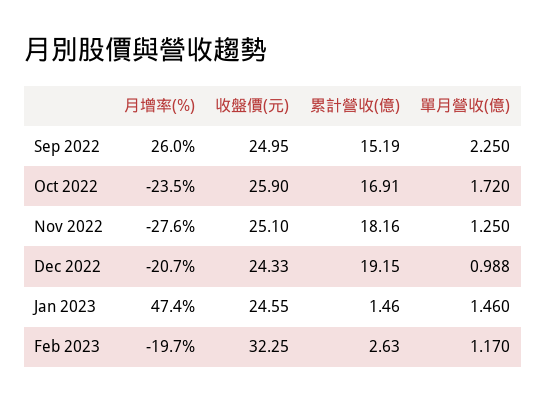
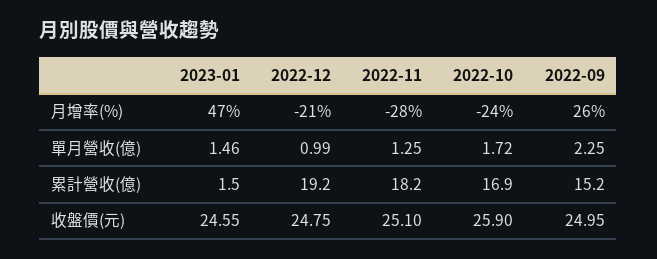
  {
    "月增率(%)": {
      "Sep 2022": 26,
      "Oct 2022": -23.5,
      "Nov 2022": -27.6,
      "Dec 2022": -20.7,
-     "Jan 2023": 47.4,
+     "Jan 2023": 47.4
-     "Feb 2023": -19.7
    },
    "收盤價(元)": {
      "Sep 2022": 24.95,
      "Oct 2022": 25.9,
      "Nov 2022": 25.1,
-     "Dec 2022": 24.33,
+     "Dec 2022": 24.75,
-     "Jan 2023": 24.55,
+     "Jan 2023": 24.55
-     "Feb 2023": 32.25
    },
    "累計營收(億)": {
      "Sep 2022": 15.19,
      "Oct 2022": 16.91,
      "Nov 2022": 18.16,
      "Dec 2022": 19.15,
-     "Jan 2023": 1.46,
+     "Jan 2023": 1.46
-     "Feb 2023": 2.63
    },
    "單月營收(億)": {
      "Sep 2022": 2.25,
      "Oct 2022": 1.72,
      "Nov 2022": 1.25,
      "Dec 2022": 0.988,
-     "Jan 2023": 1.46,
+     "Jan 2023": 1.46
-     "Feb 2023": 1.17
    }
  }

